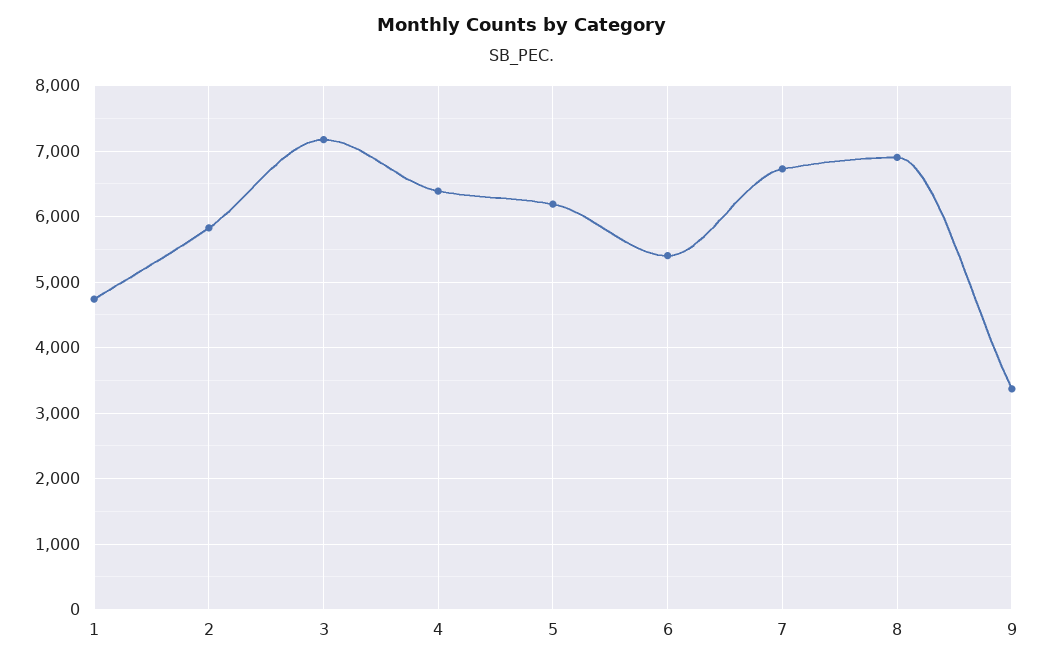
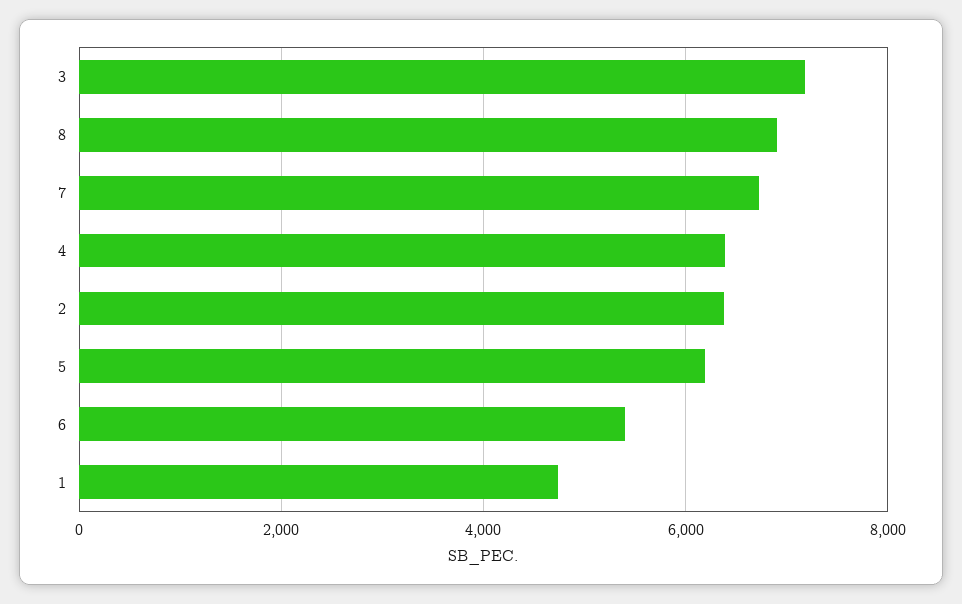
  {
    "1": 4700,
-   "2": 5800,
+   "2": 6400,
    "3": 7200,
    "4": 6400,
    "5": 6200,
    "6": 5400,
    "7": 6700,
-   "8": 6900,
+   "8": 6900
-   "9": 3400
  }

